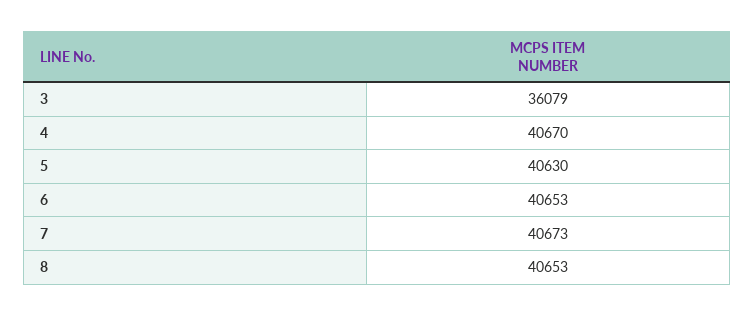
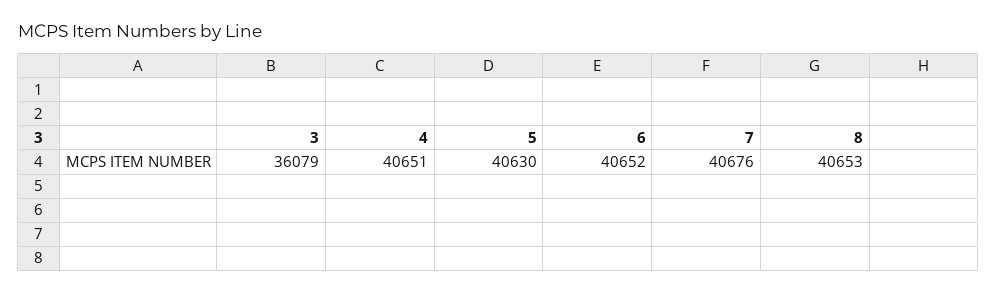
  {
    "3": 36079,
-   "4": 40670,
+   "4": 40651,
    "5": 40630,
-   "6": 40653,
+   "6": 40652,
-   "7": 40673,
+   "7": 40676,
    "8": 40653
  }

